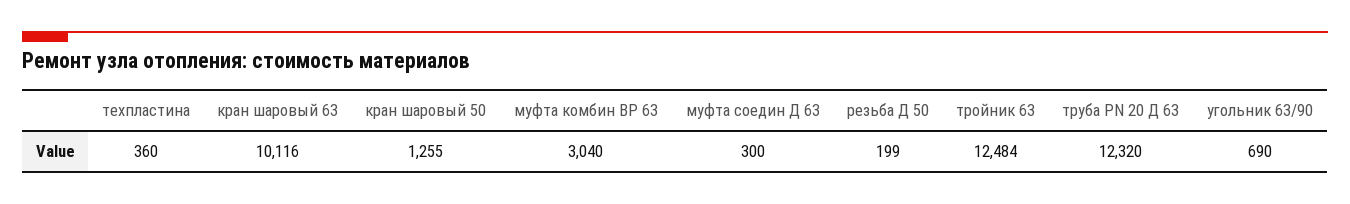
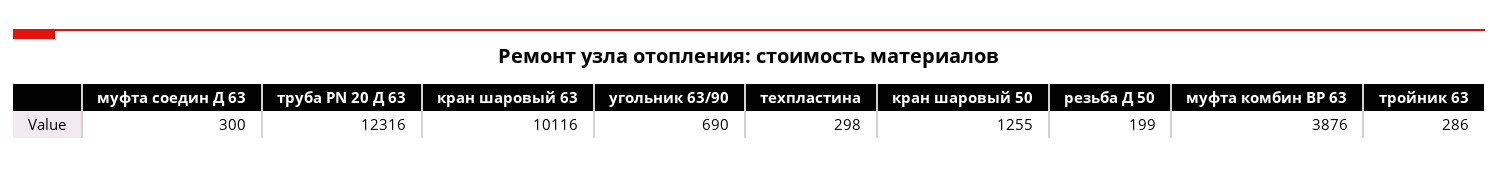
  {
-   "техпластина": 360,
+   "техпластина": 298,
    "кран шаровый 63": 10116,
    "кран шаровый 50": 1255,
-   "муфта комбин ВР 63": 3040,
+   "муфта комбин ВР 63": 3876,
    "муфта соедин Д 63": 300,
    "резьба Д 50": 199,
-   "тройник 63": 12484,
+   "тройник 63": 286,
-   "труба PN 20 Д 63": 12320,
+   "труба PN 20 Д 63": 12316,
    "угольник 63/90": 690
  }

